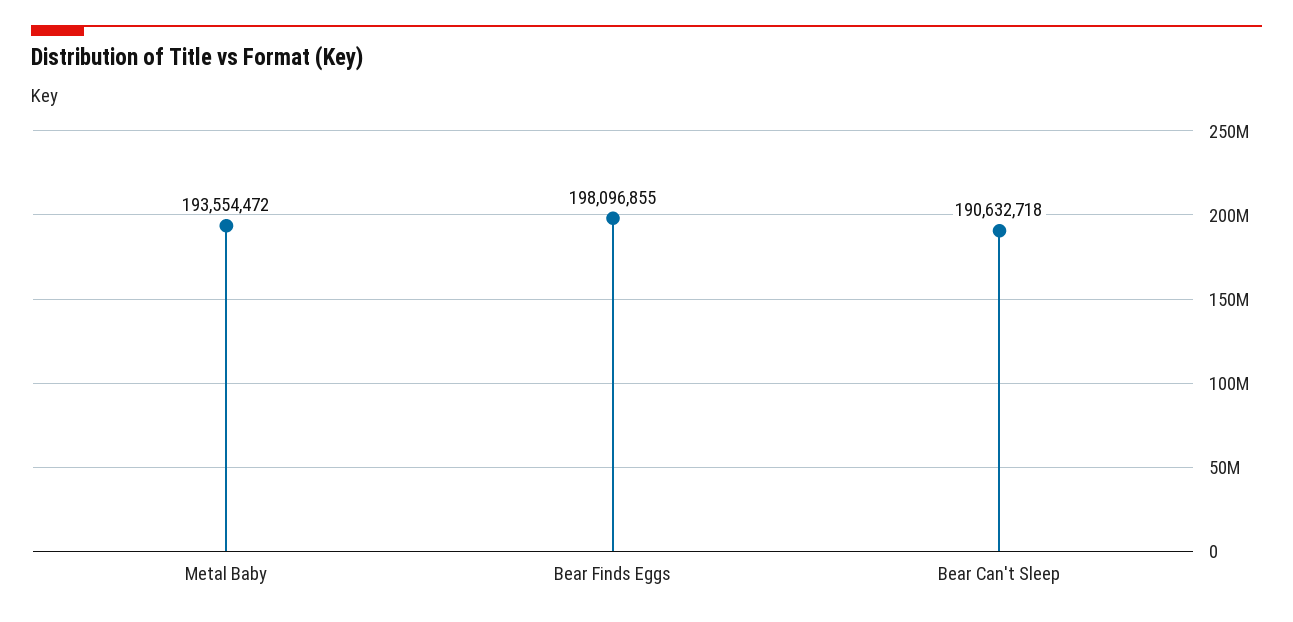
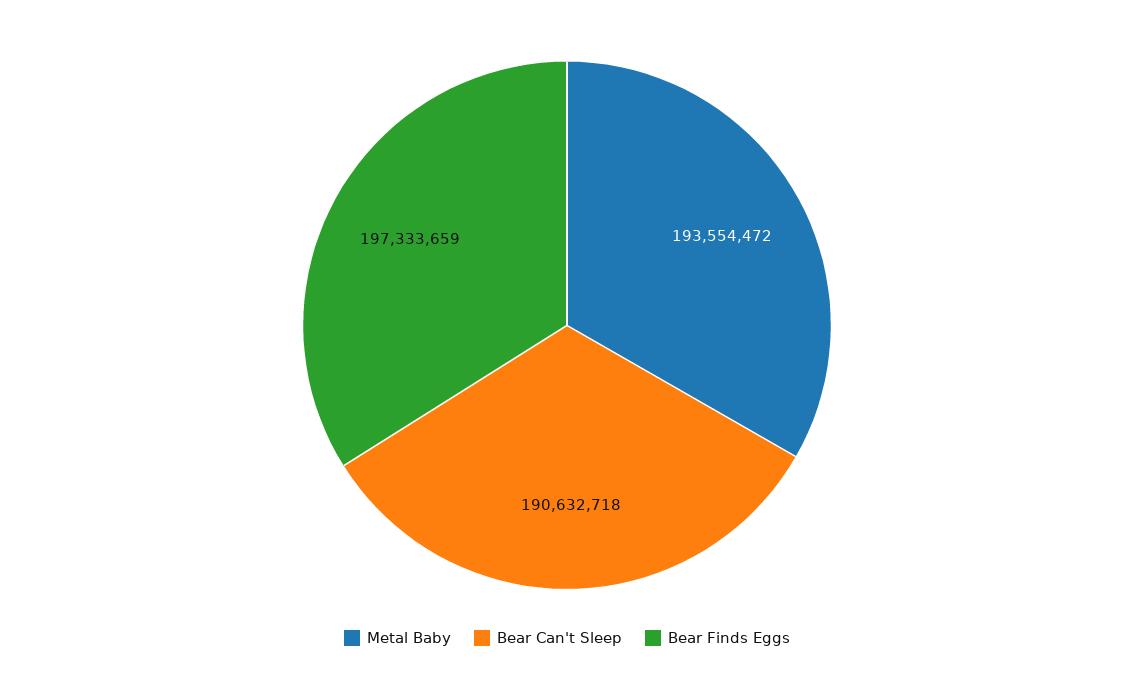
  {
    "Metal Baby": 193554472,
-   "Bear Finds Eggs": 198096855,
+   "Bear Finds Eggs": 197333659,
    "Bear Can't Sleep": 190632718
  }

